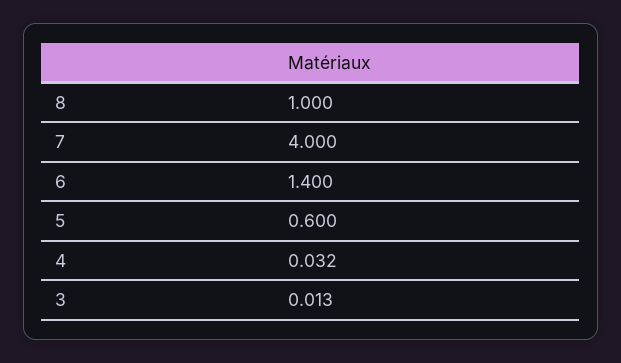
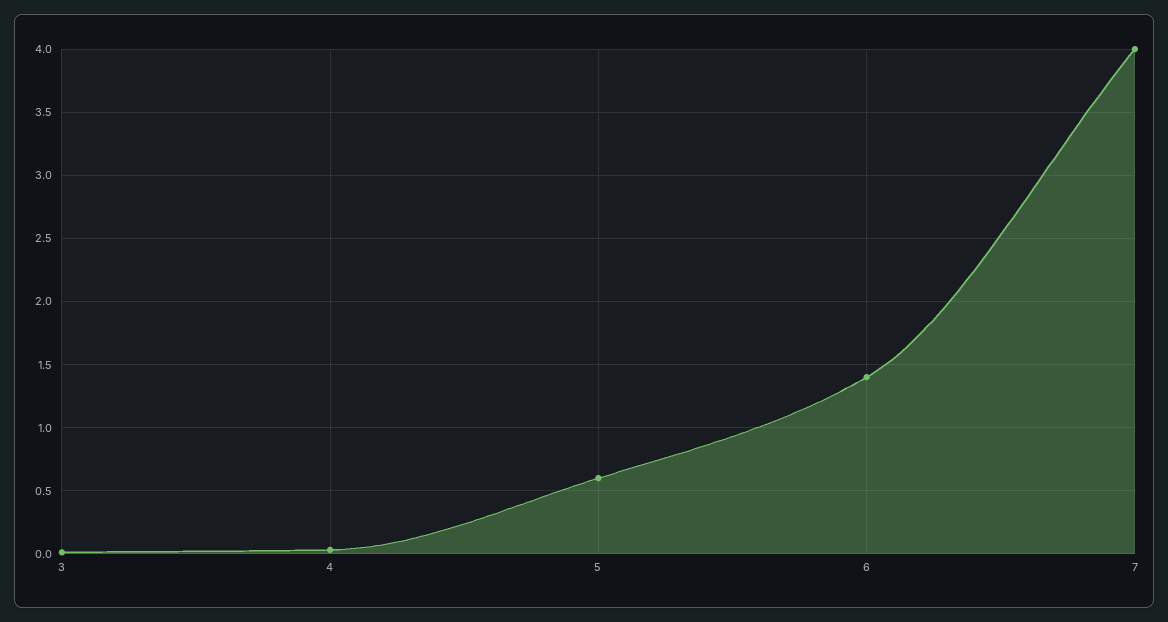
  {
-   "8": 1,
    "7": 4,
    "6": 1.4,
    "5": 0.6,
    "4": 0.032,
    "3": 0.013
  }

